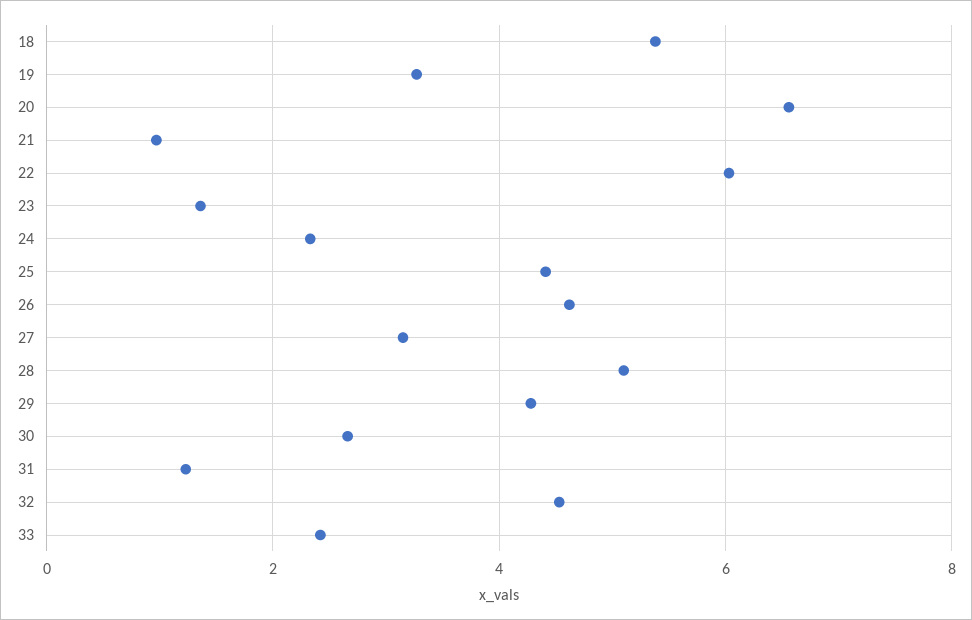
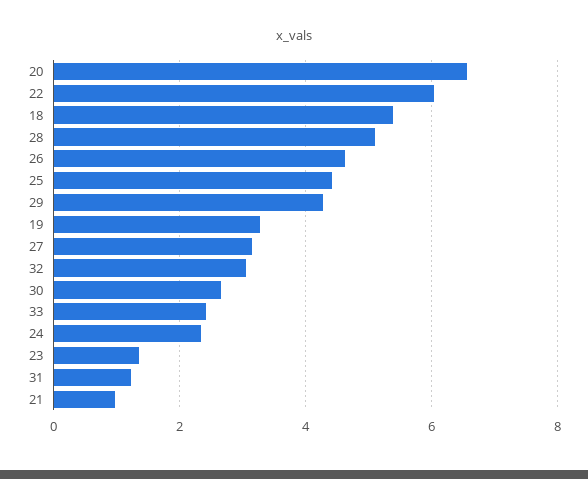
  {
    "18": 5.4,
    "19": 3.2,
    "20": 6.6,
    "21": 1,
    "22": 6,
    "23": 1.4,
    "24": 2.4,
    "25": 4.4,
    "26": 4.6,
    "27": 3.2,
    "28": 5.2,
    "29": 4.2,
    "30": 2.6,
    "31": 1.2,
-   "32": 4.6,
+   "32": 3,
    "33": 2.4
  }

